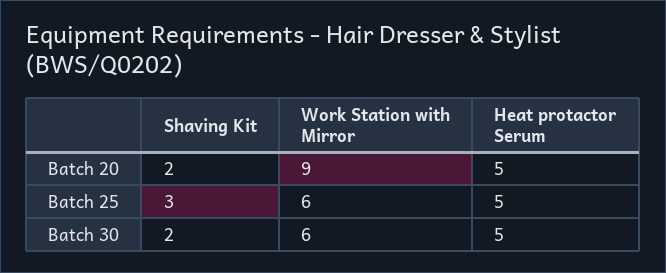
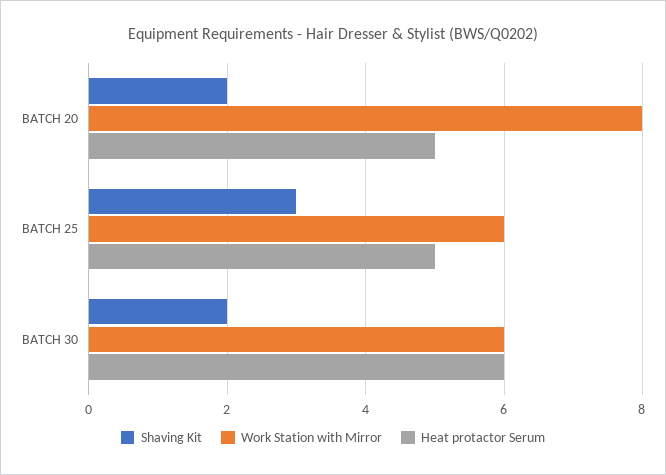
  {
    "Shaving Kit": {
      "Batch 20": 2,
      "Batch 25": 3,
      "Batch 30": 2
    },
    "Work Station with Mirror": {
-     "Batch 20": 9,
+     "Batch 20": 8,
      "Batch 25": 6,
      "Batch 30": 6
    },
    "Heat protactor Serum": {
      "Batch 20": 5,
      "Batch 25": 5,
-     "Batch 30": 5
+     "Batch 30": 6
    }
  }

